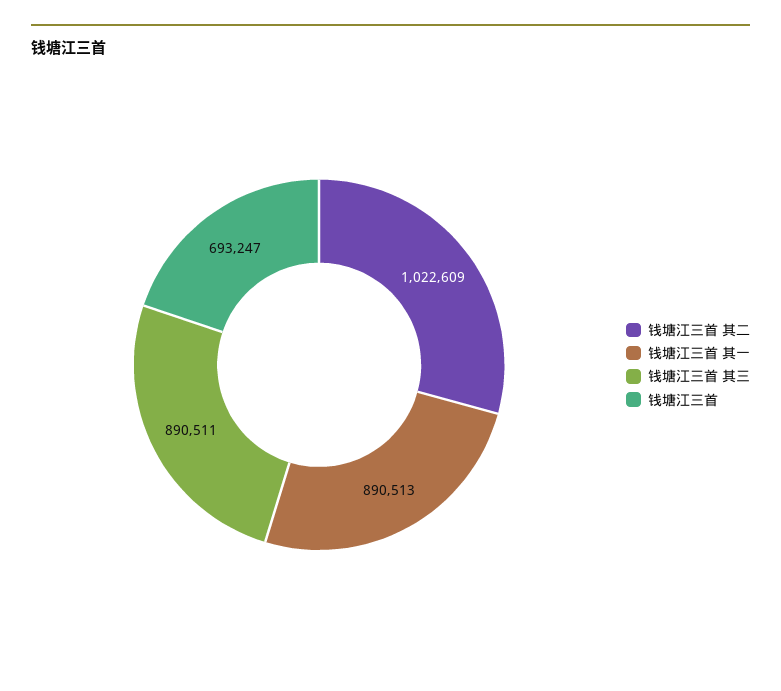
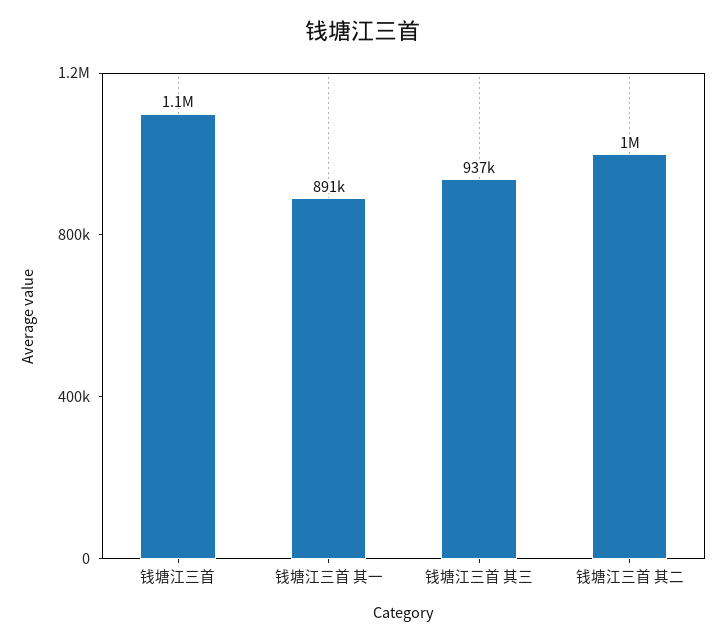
  {
    "钱塘江三首 其二": 1022609,
    "钱塘江三首 其一": 890513,
-   "钱塘江三首 其三": 890511,
+   "钱塘江三首 其三": 937000,
-   "钱塘江三首": 693247
+   "钱塘江三首": 1100000
  }

